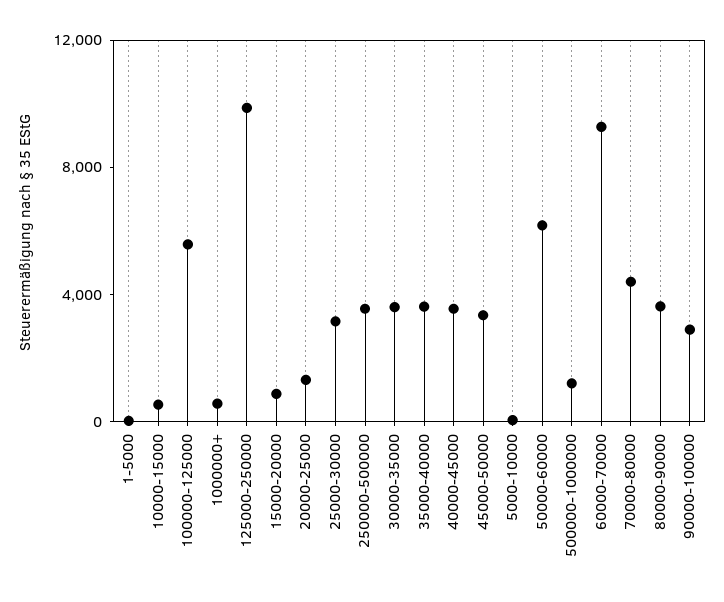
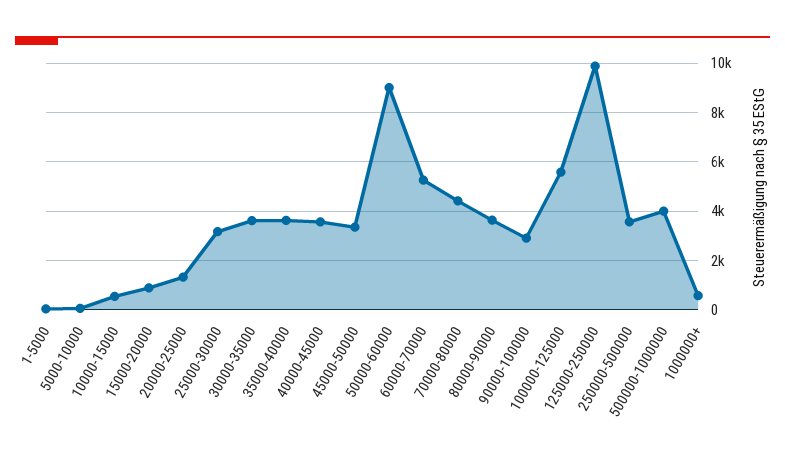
  {
    "1-5000": 0,
    "10000-15000": 500,
    "100000-125000": 5500,
    "1000000+": 500,
    "125000-250000": 9750,
    "15000-20000": 1000,
    "20000-25000": 1250,
    "25000-30000": 3250,
    "250000-500000": 3500,
    "30000-35000": 3500,
    "35000-40000": 3750,
    "40000-45000": 3500,
    "45000-50000": 3250,
    "5000-10000": 0,
-   "50000-60000": 6000,
+   "50000-60000": 9000,
-   "500000-1000000": 1000,
+   "500000-1000000": 4000,
-   "60000-70000": 9000,
+   "60000-70000": 5250,
    "70000-80000": 4500,
    "80000-90000": 3750,
    "90000-100000": 3000
  }

